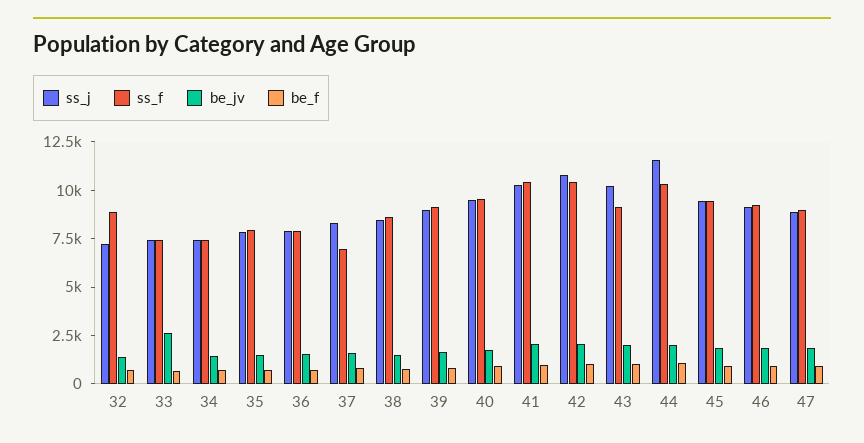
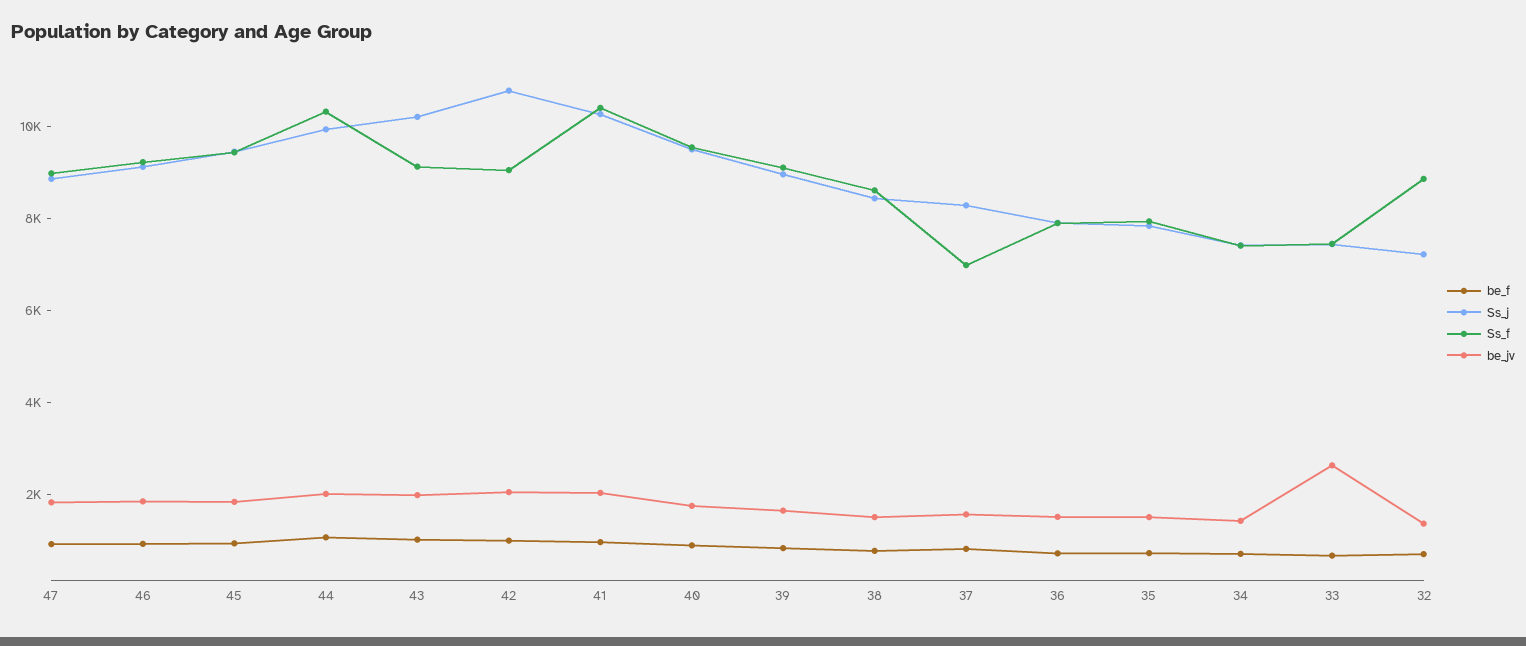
  {
    "ss_j": {
      "32": 7000,
      "33": 7500,
      "34": 7500,
      "35": 8000,
      "36": 8000,
      "37": 8500,
      "38": 8500,
      "39": 9000,
      "40": 9500,
      "41": 10500,
      "42": 11000,
      "43": 10000,
-     "44": 11500,
+     "44": 10000,
      "45": 9500,
      "46": 9000,
      "47": 9000
    },
    "ss_f": {
      "32": 9000,
      "33": 7500,
      "34": 7500,
      "35": 8000,
      "36": 8000,
      "37": 7000,
      "38": 8500,
      "39": 9000,
      "40": 9500,
      "41": 10500,
-     "42": 10500,
+     "42": 9000,
      "43": 9000,
      "44": 10500,
      "45": 9500,
      "46": 9000,
      "47": 9000
    },
    "be_jv": {
      "32": 1500,
      "33": 2500,
      "34": 1500,
      "35": 1500,
      "36": 1500,
      "37": 1500,
      "38": 1500,
      "39": 1500,
      "40": 2000,
      "41": 2000,
      "42": 2000,
      "43": 2000,
      "44": 2000,
      "45": 2000,
      "46": 2000,
      "47": 2000
    },
    "be_f": {
      "32": 500,
      "33": 500,
      "34": 500,
      "35": 500,
      "36": 500,
      "37": 1000,
      "38": 1000,
      "39": 1000,
      "40": 1000,
      "41": 1000,
      "42": 1000,
      "43": 1000,
      "44": 1000,
      "45": 1000,
      "46": 1000,
      "47": 1000
    }
  }

